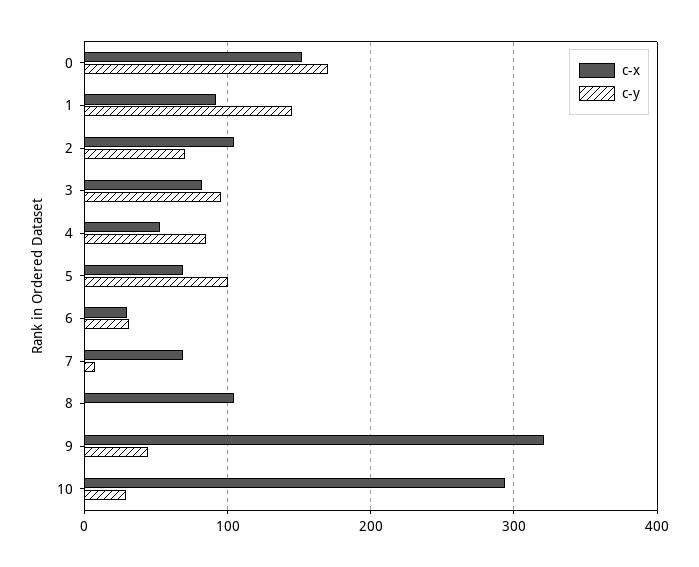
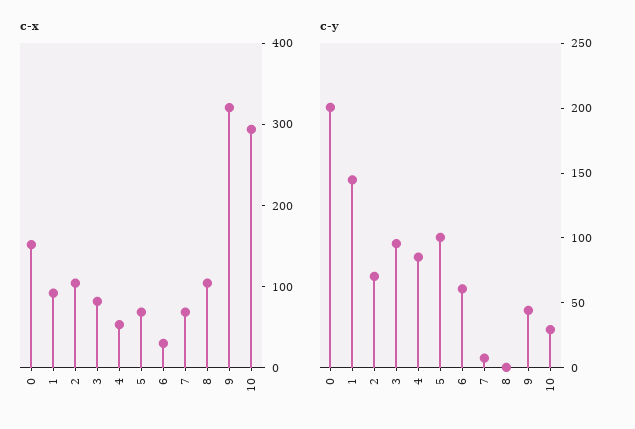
  {
    "c-x": {
      "0": 150,
      "1": 90,
      "2": 100,
      "3": 80,
      "4": 50,
      "5": 70,
      "6": 30,
      "7": 70,
      "8": 100,
      "9": 320,
      "10": 290
    },
    "c-y": {
-     "0": 170,
+     "0": 200,
      "1": 140,
      "2": 70,
      "3": 100,
      "4": 90,
      "5": 100,
-     "6": 30,
+     "6": 60,
      "7": 10,
      "8": 0,
      "9": 40,
      "10": 30
    }
  }

